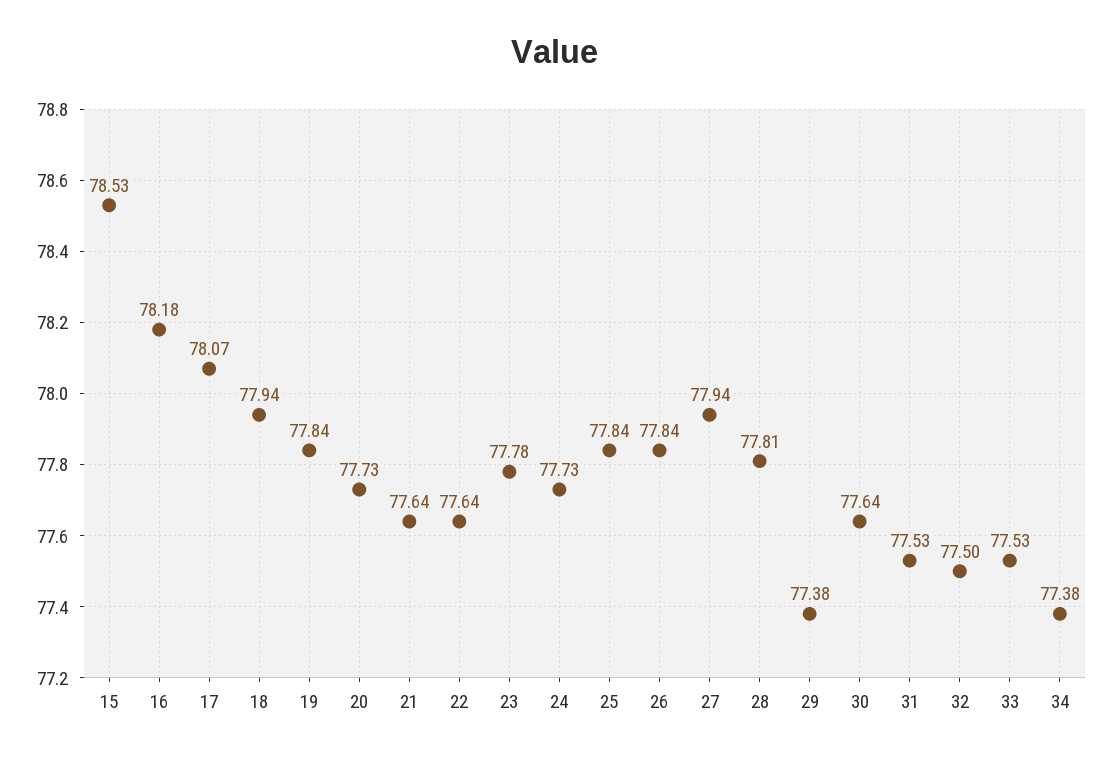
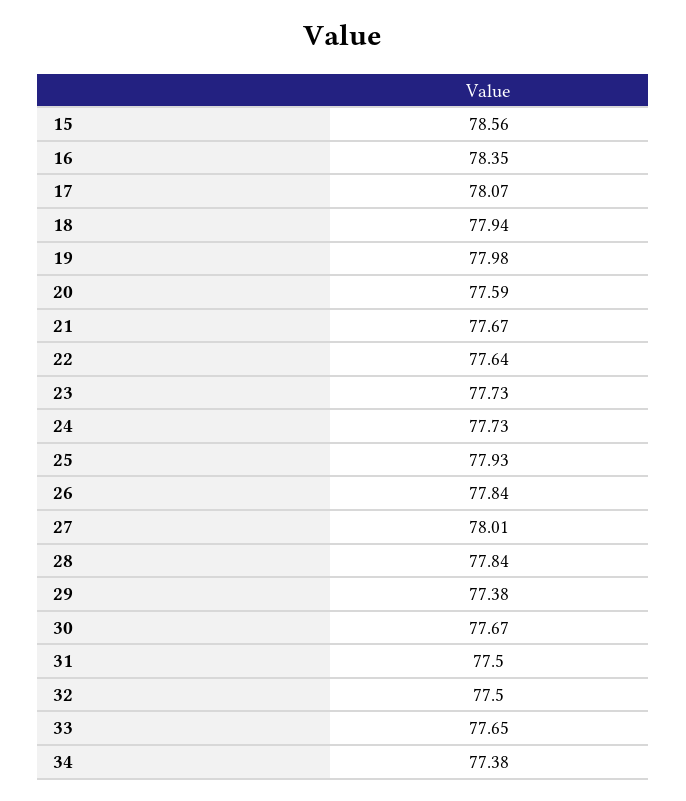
  {
-   "15": 78.53,
+   "15": 78.56,
-   "16": 78.18,
+   "16": 78.35,
    "17": 78.07,
    "18": 77.94,
-   "19": 77.84,
+   "19": 77.98,
-   "20": 77.73,
+   "20": 77.59,
-   "21": 77.64,
+   "21": 77.67,
    "22": 77.64,
-   "23": 77.78,
+   "23": 77.73,
    "24": 77.73,
-   "25": 77.84,
+   "25": 77.93,
    "26": 77.84,
-   "27": 77.94,
+   "27": 78.01,
-   "28": 77.81,
+   "28": 77.84,
    "29": 77.38,
-   "30": 77.64,
+   "30": 77.67,
-   "31": 77.53,
+   "31": 77.5,
    "32": 77.5,
-   "33": 77.53,
+   "33": 77.65,
    "34": 77.38
  }

